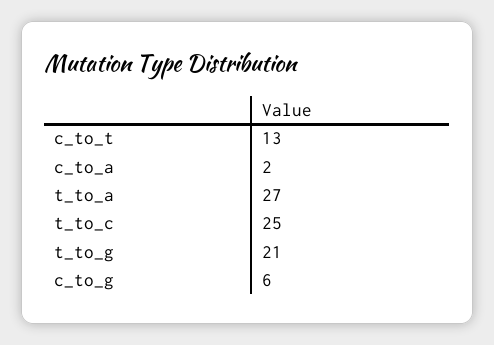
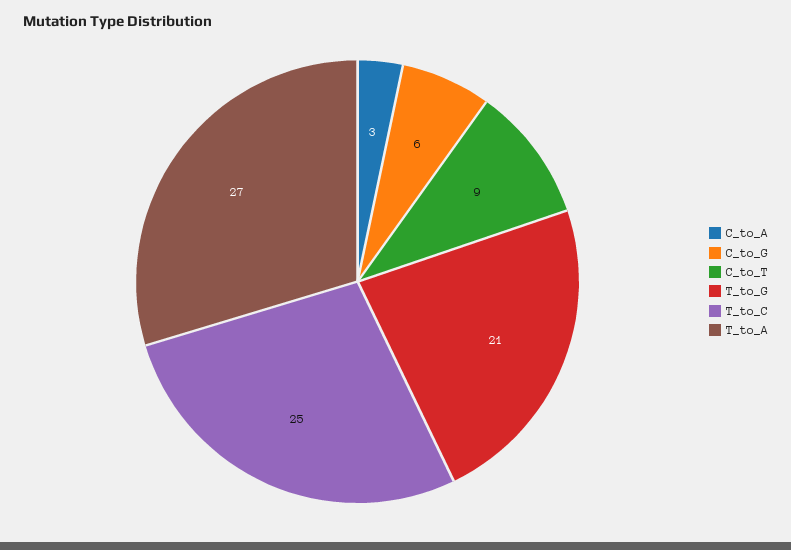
  {
-   "c_to_t": 13,
+   "c_to_t": 9,
-   "c_to_a": 2,
+   "c_to_a": 3,
    "t_to_a": 27,
    "t_to_c": 25,
    "t_to_g": 21,
    "c_to_g": 6
  }

